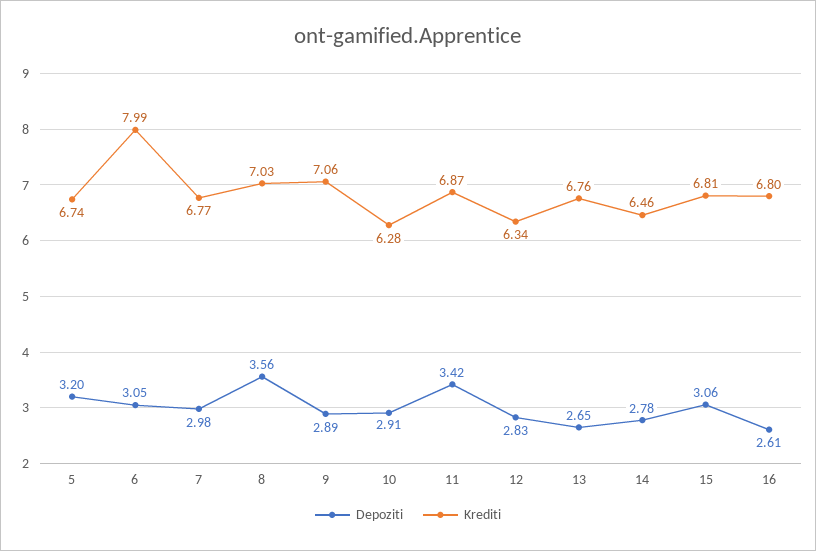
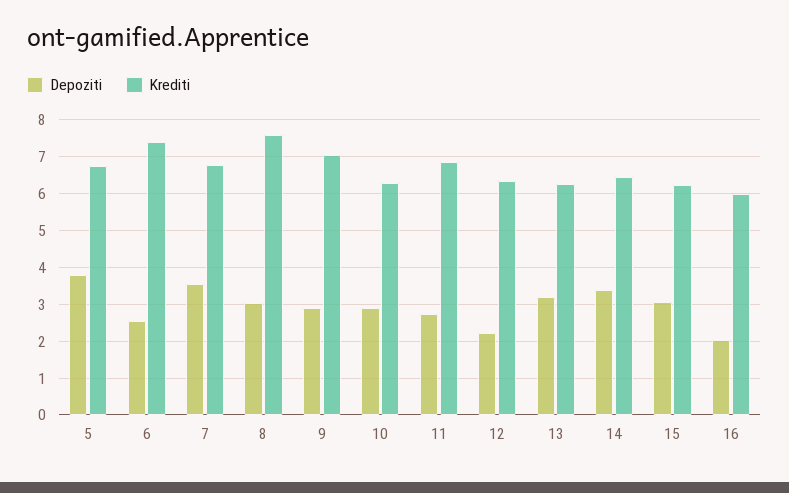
  {
    "Depoziti": {
-     "5": 3.2,
+     "5": 3.8,
-     "6": 3.05,
+     "6": 2.6,
-     "7": 2.98,
+     "7": 3.6,
-     "8": 3.56,
+     "8": 3,
      "9": 2.89,
      "10": 2.91,
-     "11": 3.42,
+     "11": 2.8,
-     "12": 2.83,
+     "12": 2.2,
-     "13": 2.65,
+     "13": 3.2,
-     "14": 2.78,
+     "14": 3.4,
      "15": 3.06,
-     "16": 2.61
+     "16": 2
    },
    "Krediti": {
      "5": 6.74,
-     "6": 7.99,
+     "6": 7.4,
      "7": 6.77,
-     "8": 7.03,
+     "8": 7.6,
      "9": 7.06,
      "10": 6.28,
      "11": 6.87,
      "12": 6.34,
-     "13": 6.76,
+     "13": 6.2,
      "14": 6.46,
-     "15": 6.81,
+     "15": 6.2,
-     "16": 6.8
+     "16": 6
    }
  }

